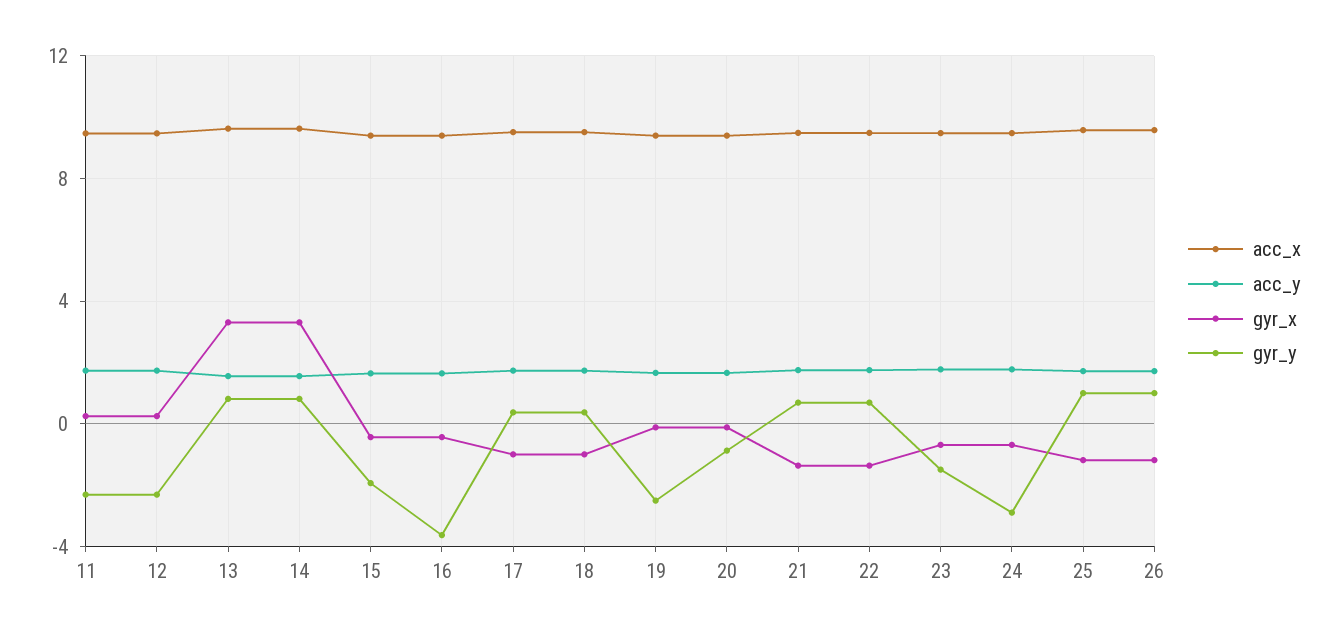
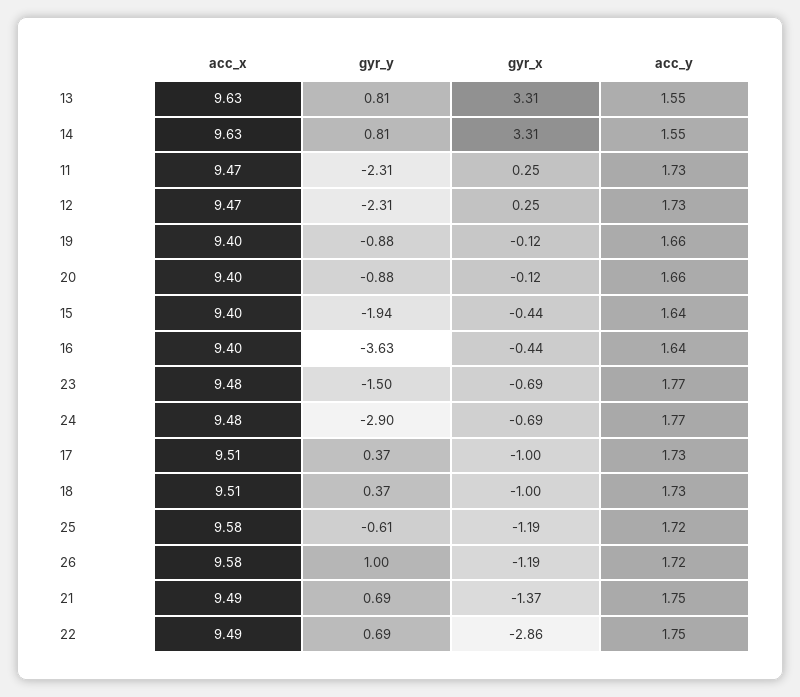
  {
    "acc_x": {
      "11": 9.47,
      "12": 9.47,
      "13": 9.63,
      "14": 9.63,
      "15": 9.4,
      "16": 9.4,
      "17": 9.51,
      "18": 9.51,
      "19": 9.4,
      "20": 9.4,
      "21": 9.49,
      "22": 9.49,
      "23": 9.48,
      "24": 9.48,
      "25": 9.58,
      "26": 9.58
    },
    "acc_y": {
      "11": 1.73,
      "12": 1.73,
      "13": 1.55,
      "14": 1.55,
      "15": 1.64,
      "16": 1.64,
      "17": 1.73,
      "18": 1.73,
      "19": 1.66,
      "20": 1.66,
      "21": 1.75,
      "22": 1.75,
      "23": 1.77,
      "24": 1.77,
      "25": 1.72,
      "26": 1.72
    },
    "gyr_x": {
      "11": 0.25,
      "12": 0.25,
      "13": 3.31,
      "14": 3.31,
      "15": -0.44,
      "16": -0.44,
      "17": -1,
      "18": -1,
      "19": -0.12,
      "20": -0.12,
      "21": -1.37,
-     "22": -1.5,
+     "22": -2.86,
      "23": -0.69,
      "24": -0.69,
      "25": -1.19,
      "26": -1.19
    },
    "gyr_y": {
      "11": -2.31,
      "12": -2.31,
      "13": 0.81,
      "14": 0.81,
      "15": -1.94,
      "16": -3.63,
      "17": 0.37,
      "18": 0.37,
-     "19": -2.5,
+     "19": -0.88,
      "20": -0.88,
      "21": 0.69,
      "22": 0.69,
      "23": -1.5,
      "24": -2.9,
-     "25": 1,
+     "25": -0.61,
      "26": 1
    }
  }

